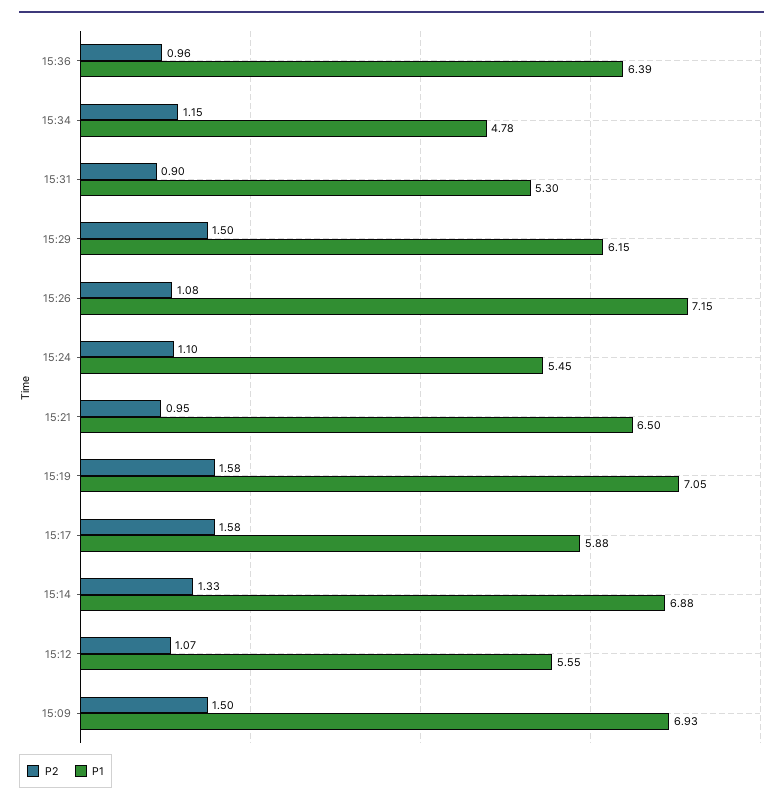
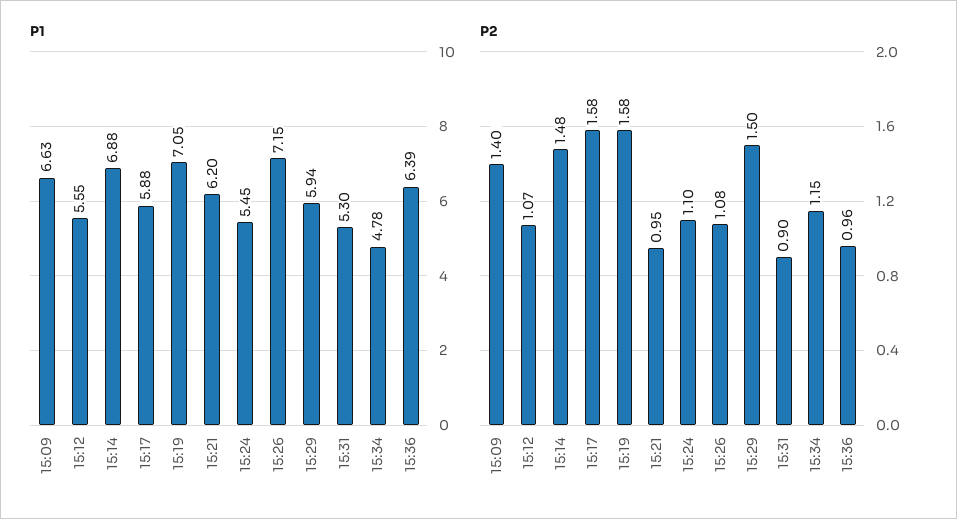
  {
    "P2": {
      "15:36": 0.96,
      "15:34": 1.15,
      "15:31": 0.9,
      "15:29": 1.5,
      "15:26": 1.08,
      "15:24": 1.1,
      "15:21": 0.95,
      "15:19": 1.58,
      "15:17": 1.58,
-     "15:14": 1.33,
+     "15:14": 1.48,
      "15:12": 1.07,
-     "15:09": 1.5
+     "15:09": 1.4
    },
    "P1": {
      "15:36": 6.39,
      "15:34": 4.78,
      "15:31": 5.3,
-     "15:29": 6.15,
+     "15:29": 5.94,
      "15:26": 7.15,
      "15:24": 5.45,
-     "15:21": 6.5,
+     "15:21": 6.2,
      "15:19": 7.05,
      "15:17": 5.88,
      "15:14": 6.88,
      "15:12": 5.55,
-     "15:09": 6.93
+     "15:09": 6.63
    }
  }

